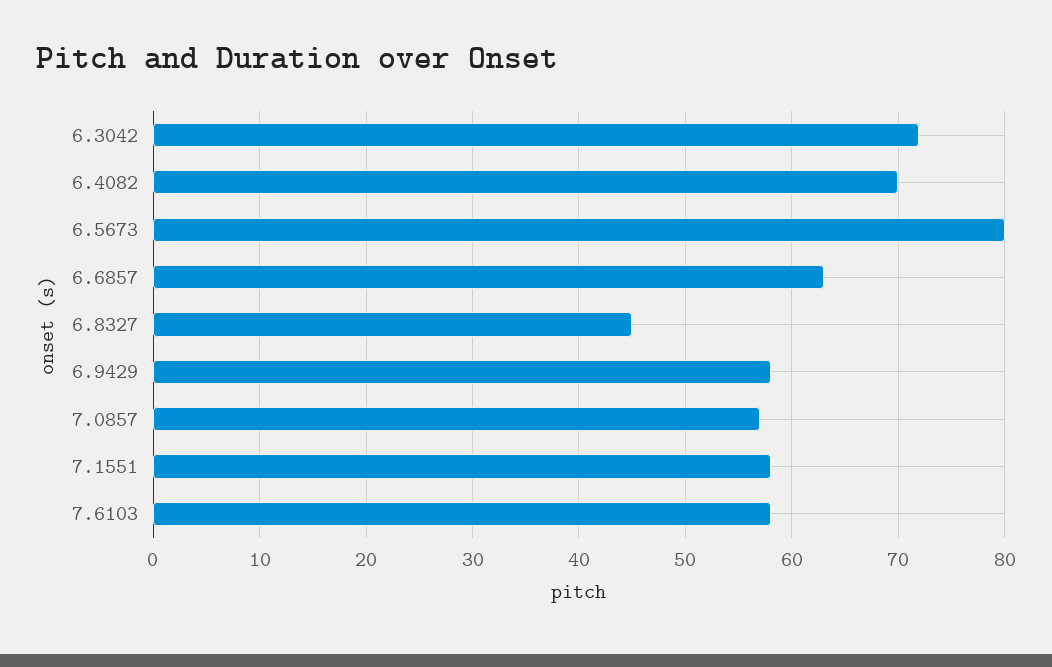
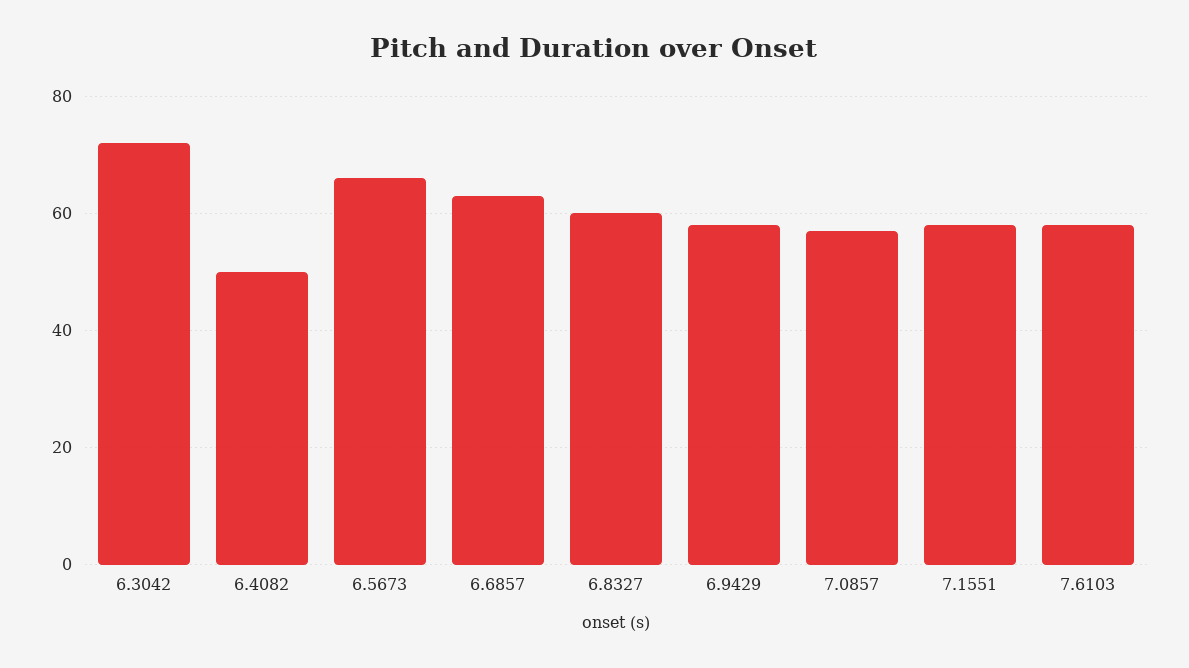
  {
    "6.3042": 72,
-   "6.4082": 70,
+   "6.4082": 50,
-   "6.5673": 80,
+   "6.5673": 65,
    "6.6857": 63,
-   "6.8327": 45,
+   "6.8327": 60,
    "6.9429": 58,
    "7.0857": 57,
    "7.1551": 58,
    "7.6103": 58
  }

